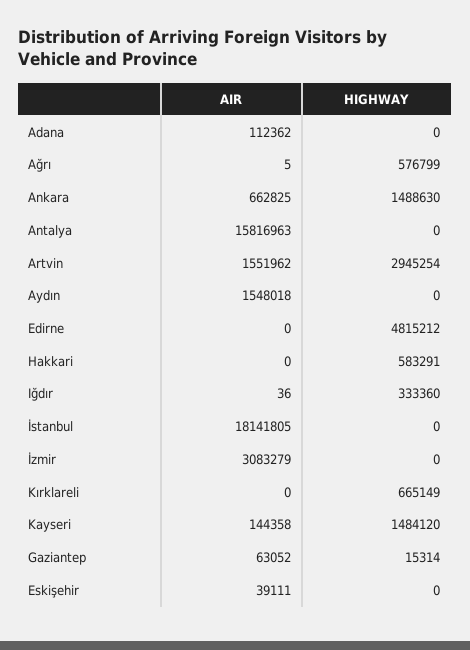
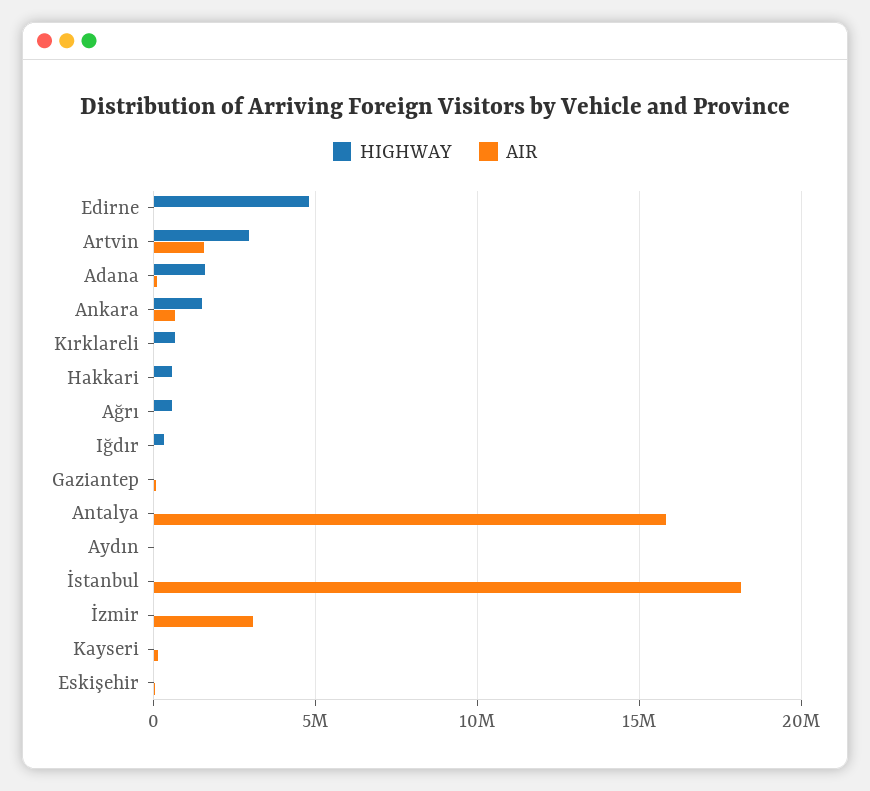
  {
    "AIR": {
      "Adana": 112362,
      "Ağrı": 5,
      "Ankara": 662825,
      "Antalya": 15816963,
      "Artvin": 1551962,
-     "Aydın": 1548018,
+     "Aydın": 0,
      "Edirne": 0,
      "Hakkari": 0,
      "Iğdır": 36,
      "İstanbul": 18141805,
      "İzmir": 3083279,
      "Kırklareli": 0,
      "Kayseri": 144358,
      "Gaziantep": 63052,
      "Eskişehir": 39111
    },
    "HIGHWAY": {
-     "Adana": 0,
+     "Adana": 1500000,
      "Ağrı": 576799,
      "Ankara": 1488630,
      "Antalya": 0,
      "Artvin": 2945254,
      "Aydın": 0,
      "Edirne": 4815212,
      "Hakkari": 583291,
      "Iğdır": 333360,
      "İstanbul": 0,
      "İzmir": 0,
      "Kırklareli": 665149,
-     "Kayseri": 1484120,
+     "Kayseri": 0,
      "Gaziantep": 15314,
      "Eskişehir": 0
    }
  }

